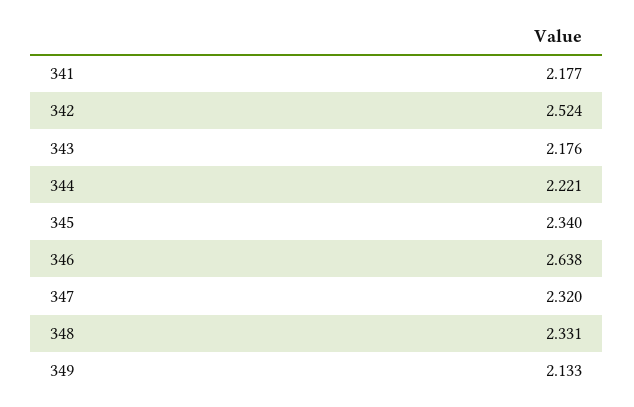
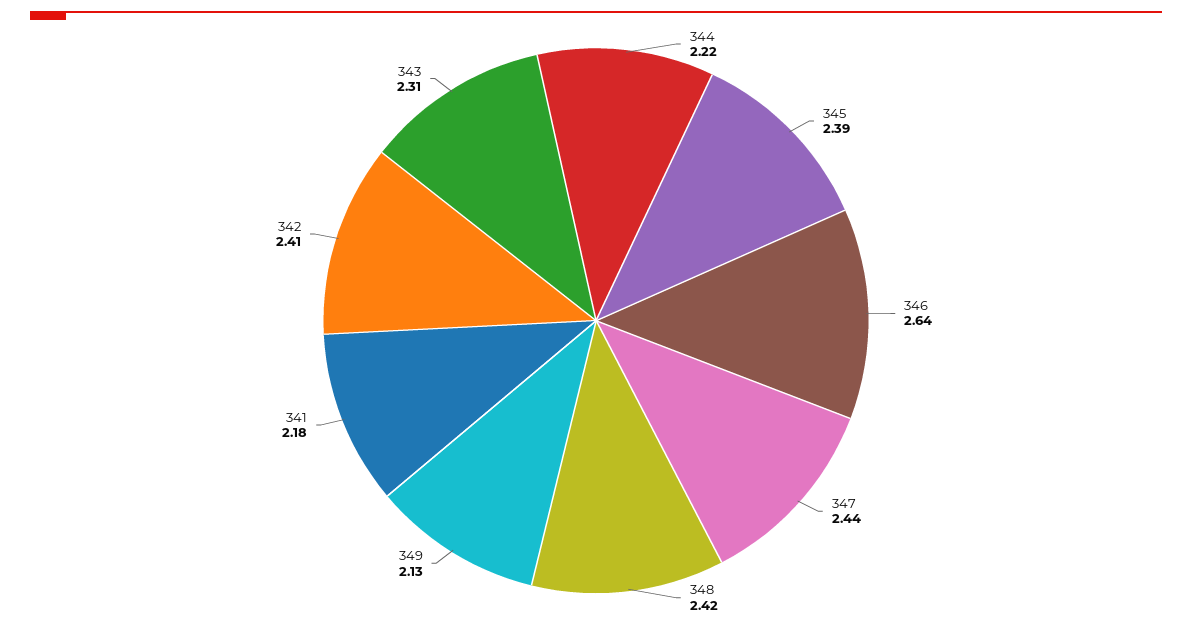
  {
    "341": 2.177,
-   "342": 2.524,
+   "342": 2.41,
-   "343": 2.176,
+   "343": 2.31,
    "344": 2.221,
-   "345": 2.34,
+   "345": 2.39,
    "346": 2.638,
-   "347": 2.32,
+   "347": 2.44,
-   "348": 2.331,
+   "348": 2.42,
    "349": 2.133
  }

